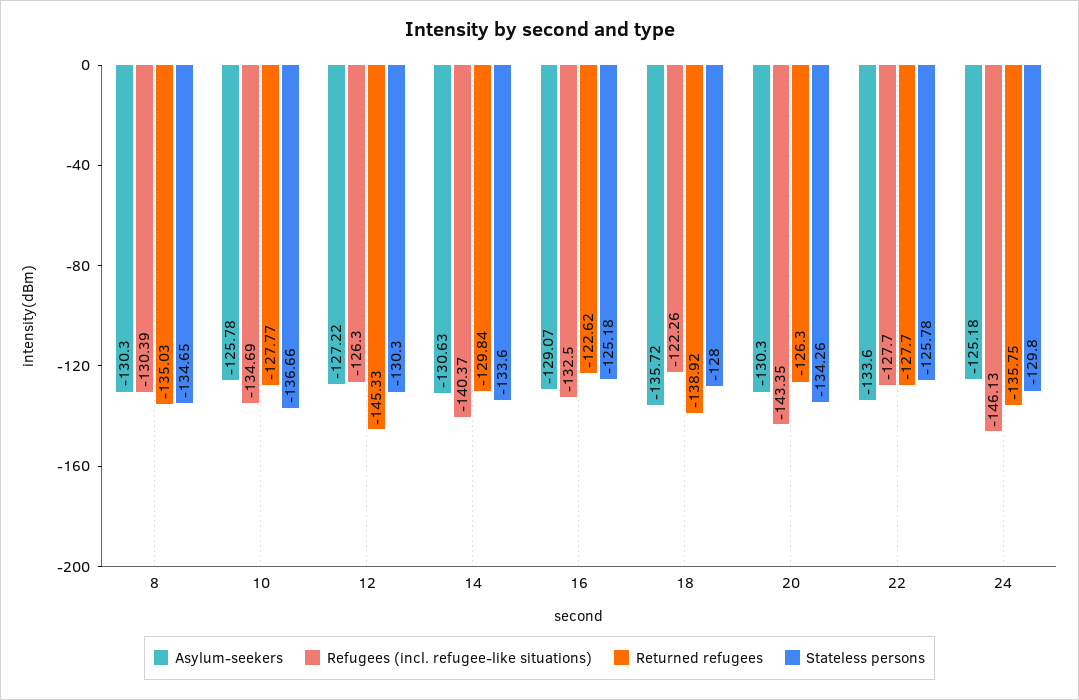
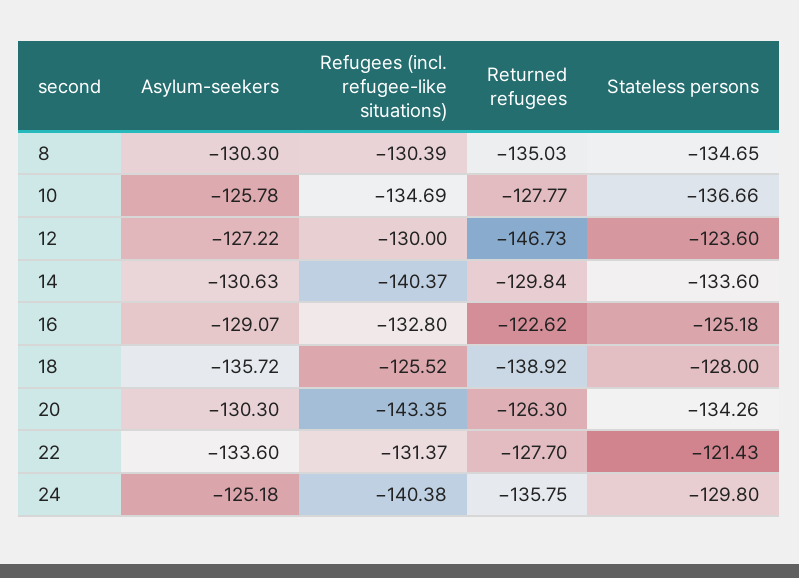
  {
    "Asylum-seekers": {
      "8": -130.3,
      "10": -125.78,
      "12": -127.22,
      "14": -130.63,
      "16": -129.07,
      "18": -135.72,
      "20": -130.3,
      "22": -133.6,
      "24": -125.18
    },
    "Refugees (incl. refugee-like situations)": {
      "8": -130.39,
      "10": -134.69,
-     "12": -126.3,
+     "12": -130,
      "14": -140.37,
-     "16": -132.5,
+     "16": -132.8,
-     "18": -122.26,
+     "18": -125.52,
      "20": -143.35,
-     "22": -127.7,
+     "22": -131.37,
-     "24": -146.13
+     "24": -140.38
    },
    "Returned refugees": {
      "8": -135.03,
      "10": -127.77,
-     "12": -145.33,
+     "12": -146.73,
      "14": -129.84,
      "16": -122.62,
      "18": -138.92,
      "20": -126.3,
      "22": -127.7,
      "24": -135.75
    },
    "Stateless persons": {
      "8": -134.65,
      "10": -136.66,
-     "12": -130.3,
+     "12": -123.6,
      "14": -133.6,
      "16": -125.18,
      "18": -128,
      "20": -134.26,
-     "22": -125.78,
+     "22": -121.43,
      "24": -129.8
    }
  }

